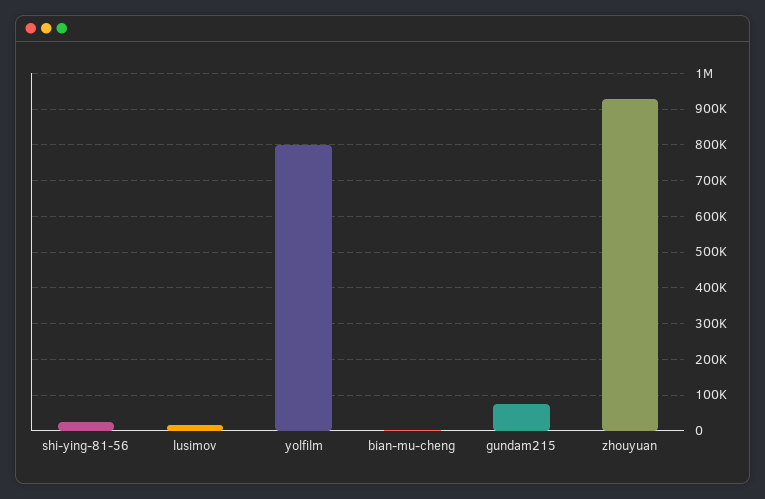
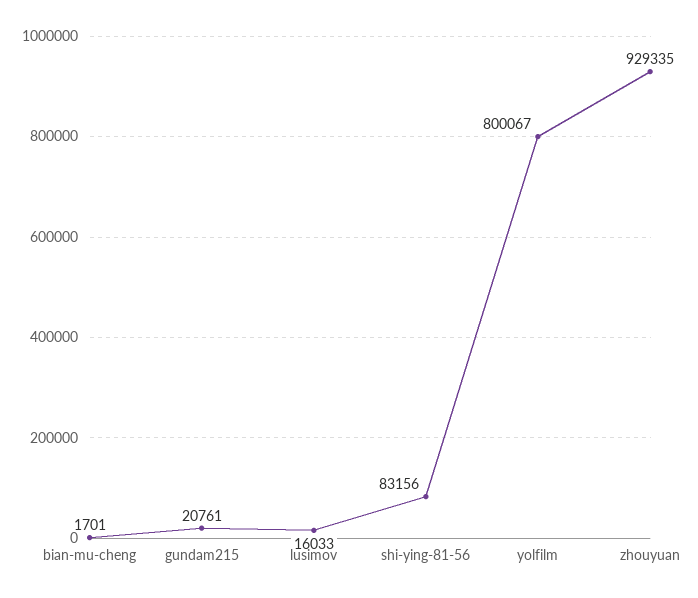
  {
-   "shi-ying-81-56": 20000,
+   "shi-ying-81-56": 83156,
    "lusimov": 16033,
    "yolfilm": 800067,
    "bian-mu-cheng": 1701,
-   "gundam215": 80000,
+   "gundam215": 20761,
    "zhouyuan": 929335
  }

